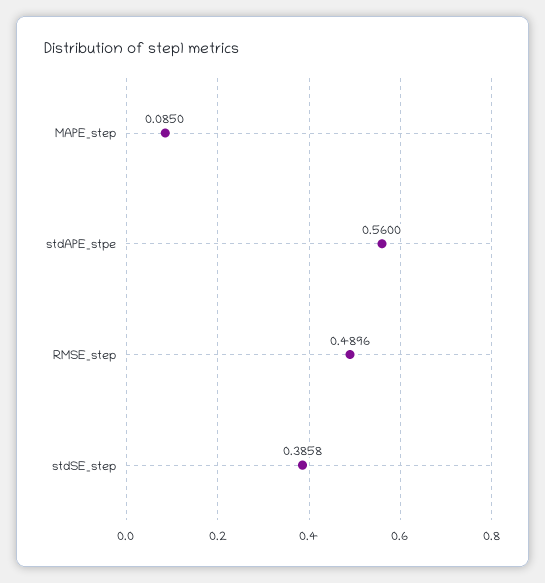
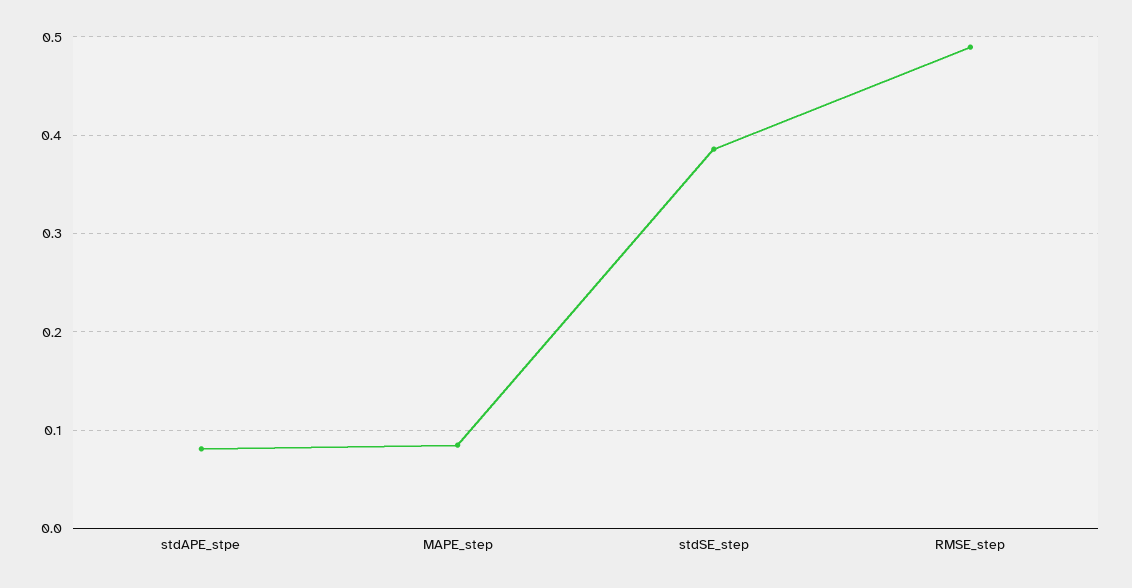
  {
    "MAPE_step": 0.085,
-   "stdAPE_stpe": 0.56,
+   "stdAPE_stpe": 0.08,
    "RMSE_step": 0.4896,
    "stdSE_step": 0.3858
  }

